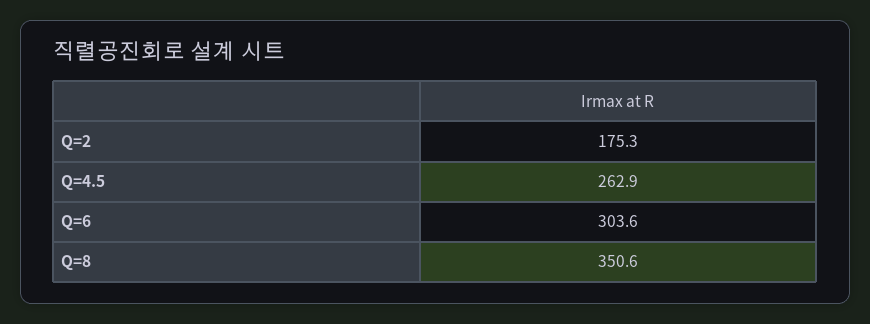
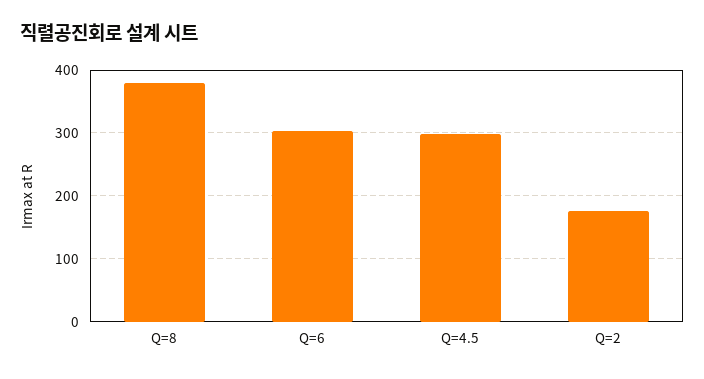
  {
    "Q=2": 175.3,
-   "Q=4.5": 262.9,
+   "Q=4.5": 300,
    "Q=6": 303.6,
-   "Q=8": 350.6
+   "Q=8": 380
  }

